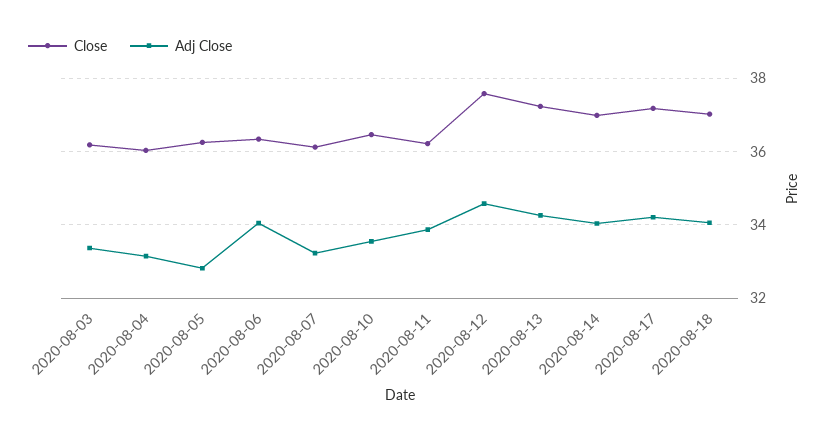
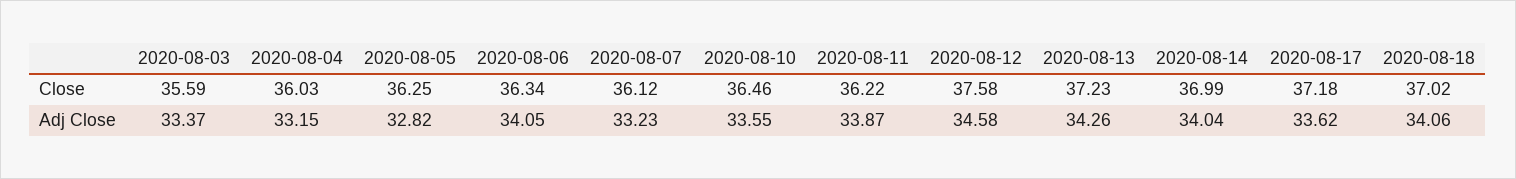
  {
    "Close": {
-     "2020-08-03": 36.2,
+     "2020-08-03": 35.59,
      "2020-08-04": 36.03,
      "2020-08-05": 36.25,
      "2020-08-06": 36.34,
      "2020-08-07": 36.12,
      "2020-08-10": 36.46,
      "2020-08-11": 36.22,
      "2020-08-12": 37.58,
      "2020-08-13": 37.23,
      "2020-08-14": 36.99,
      "2020-08-17": 37.18,
      "2020-08-18": 37.02
    },
    "Adj Close": {
      "2020-08-03": 33.37,
      "2020-08-04": 33.15,
      "2020-08-05": 32.82,
      "2020-08-06": 34.05,
      "2020-08-07": 33.23,
      "2020-08-10": 33.55,
      "2020-08-11": 33.87,
      "2020-08-12": 34.58,
      "2020-08-13": 34.26,
      "2020-08-14": 34.04,
-     "2020-08-17": 34.2,
+     "2020-08-17": 33.62,
      "2020-08-18": 34.06
    }
  }

